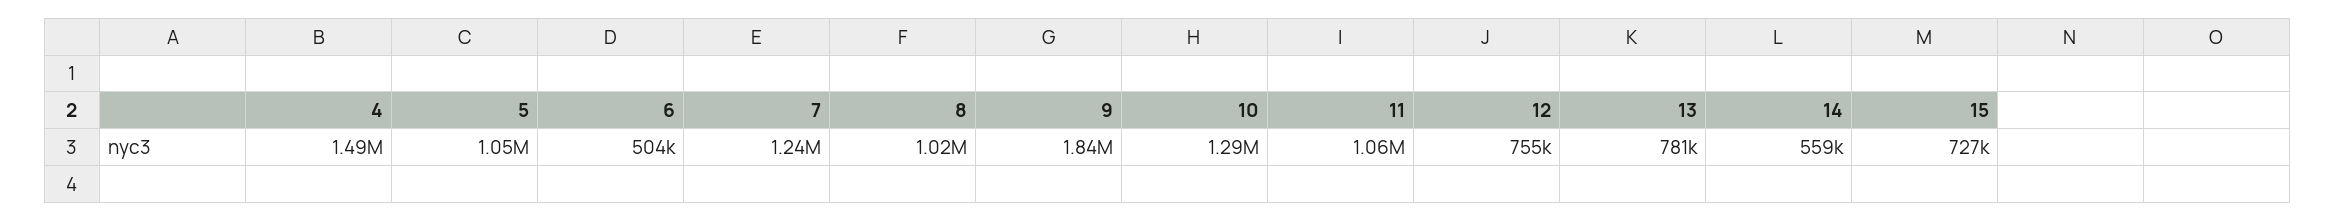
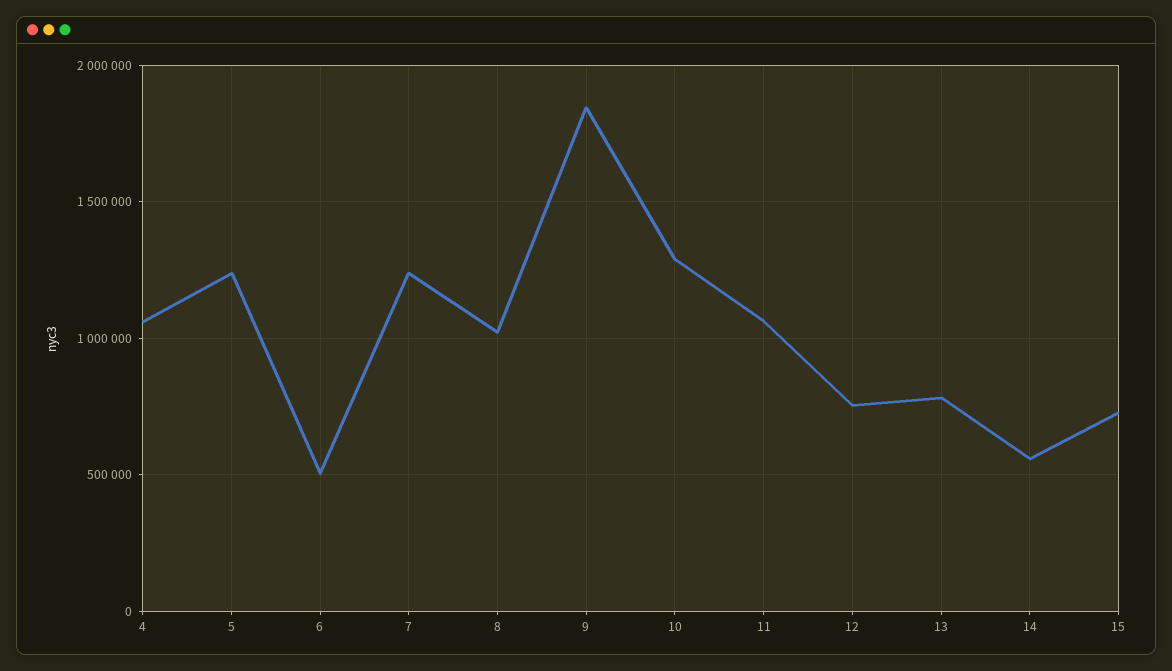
  {
-   "4": 1490000,
+   "4": 1050000,
-   "5": 1050000,
+   "5": 1250000,
    "6": 504000,
    "7": 1240000,
    "8": 1020000,
    "9": 1840000,
    "10": 1290000,
    "11": 1060000,
    "12": 755000,
    "13": 781000,
    "14": 559000,
    "15": 727000
  }

